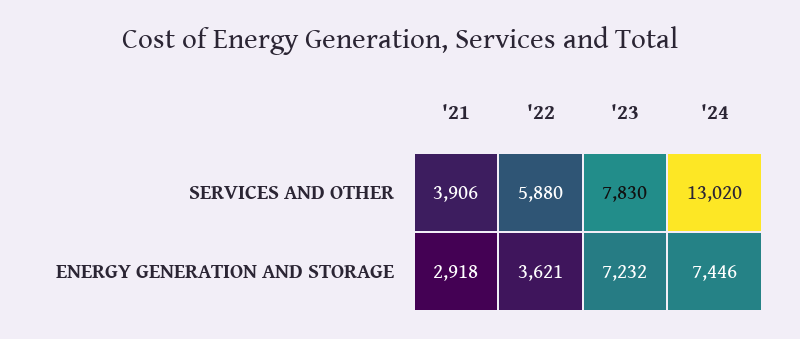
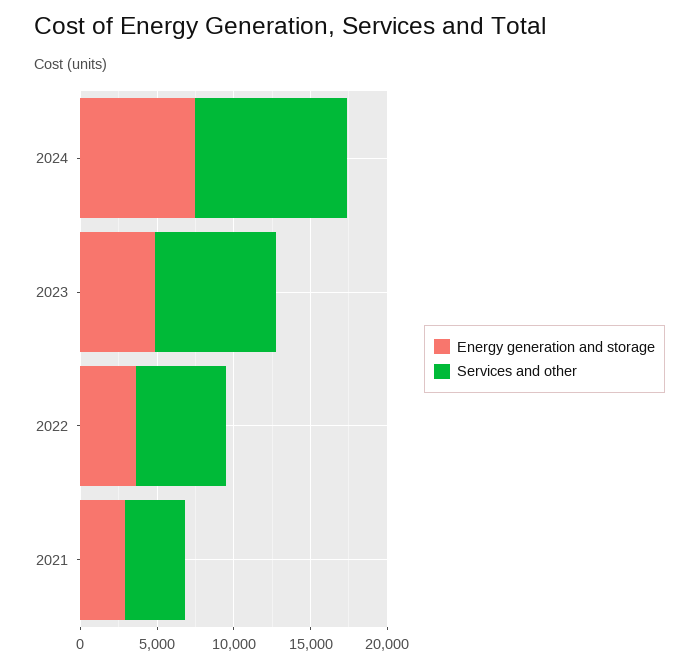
  {
    "SERVICES AND OTHER": {
      "'21": 3906,
      "'22": 5880,
      "'23": 7830,
-     "'24": 13020
+     "'24": 10000
    },
    "ENERGY GENERATION AND STORAGE": {
      "'21": 2918,
      "'22": 3621,
-     "'23": 7232,
+     "'23": 5000,
      "'24": 7446
    }
  }

